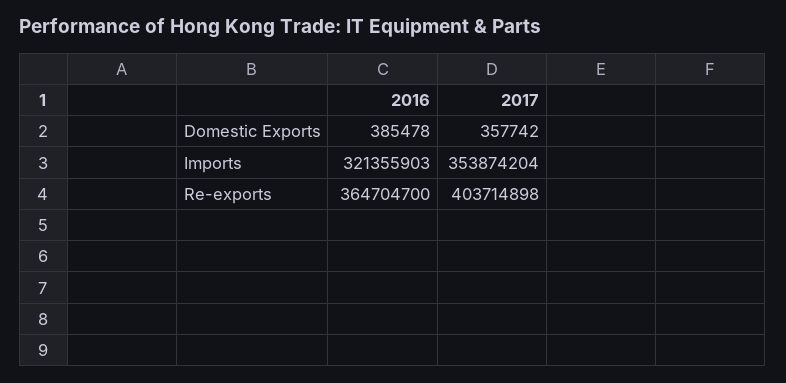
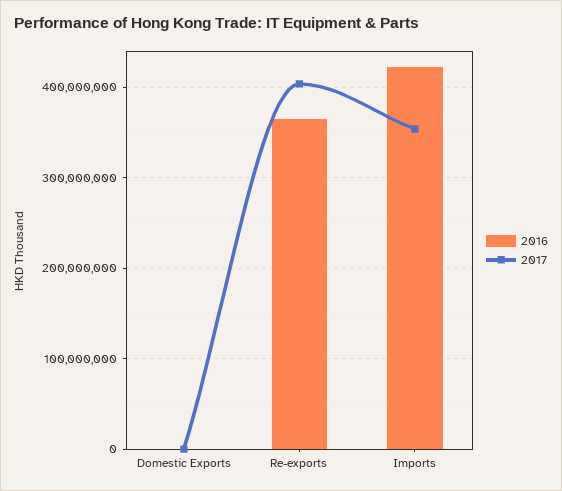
  {
    "2016": {
      "Domestic Exports": 385478,
-     "Imports": 321355903,
+     "Imports": 420000000,
      "Re-exports": 364704700
    },
    "2017": {
      "Domestic Exports": 357742,
      "Imports": 353874204,
      "Re-exports": 403714898
    }
  }

